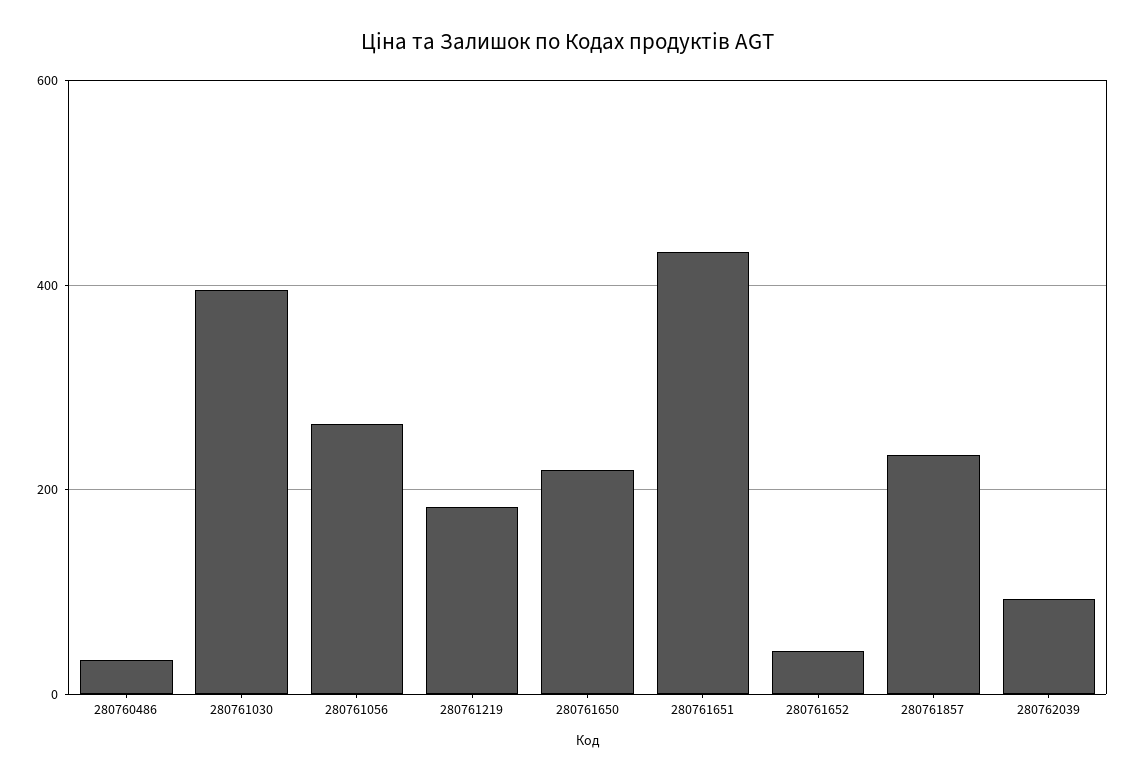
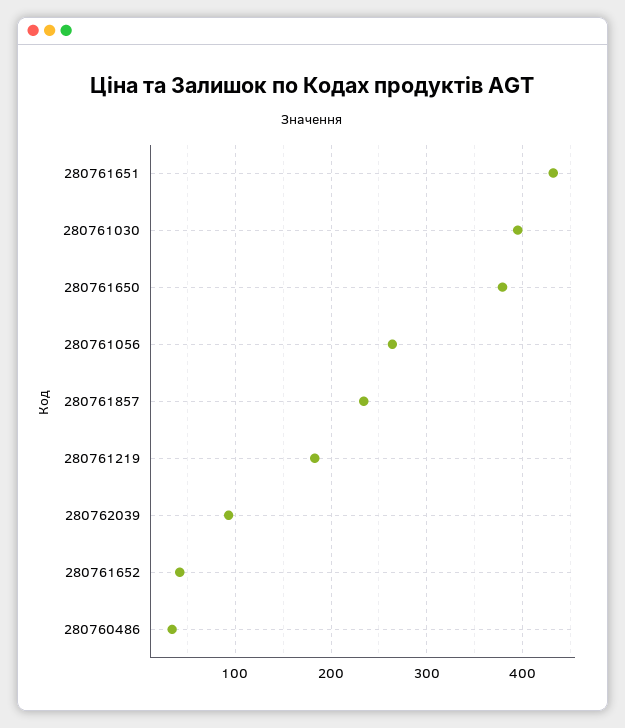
  {
    "280760486": 30,
    "280761030": 400,
    "280761056": 260,
    "280761219": 180,
-   "280761650": 220,
+   "280761650": 380,
    "280761651": 430,
    "280761652": 40,
    "280761857": 230,
    "280762039": 90
  }

